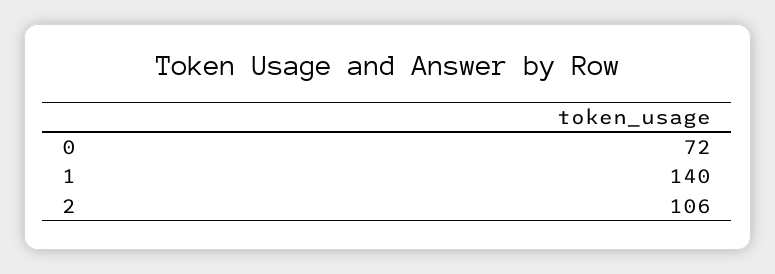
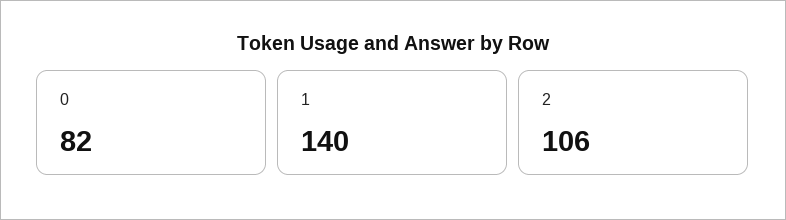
  {
-   "0": 72,
+   "0": 82,
    "1": 140,
    "2": 106
  }

